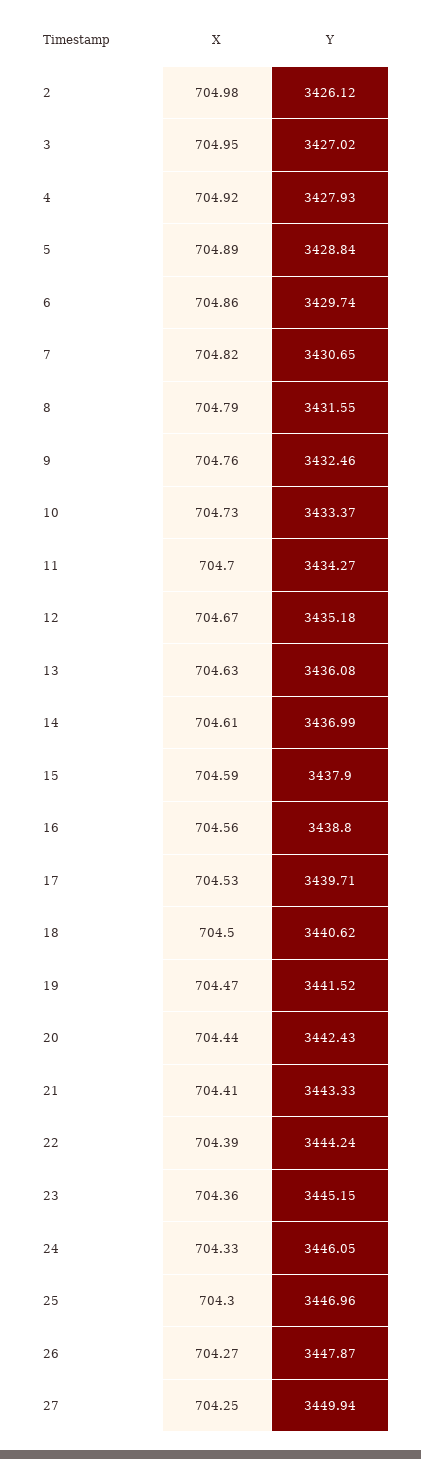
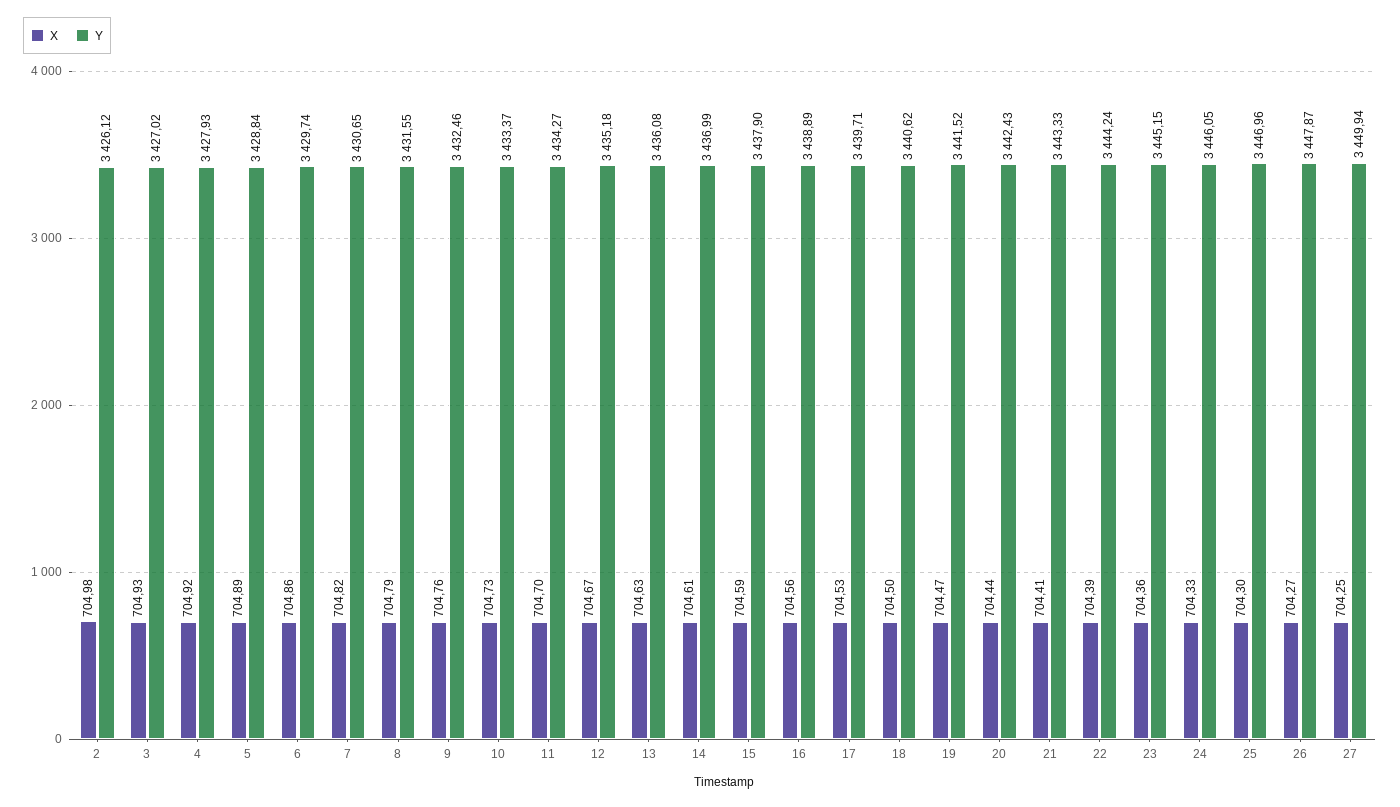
  {
    "X": {
      "2": 704.98,
-     "3": 704.95,
+     "3": 704.93,
      "4": 704.92,
      "5": 704.89,
      "6": 704.86,
      "7": 704.82,
      "8": 704.79,
      "9": 704.76,
      "10": 704.73,
      "11": 704.7,
      "12": 704.67,
      "13": 704.63,
      "14": 704.61,
      "15": 704.59,
      "16": 704.56,
      "17": 704.53,
      "18": 704.5,
      "19": 704.47,
      "20": 704.44,
      "21": 704.41,
      "22": 704.39,
      "23": 704.36,
      "24": 704.33,
      "25": 704.3,
      "26": 704.27,
      "27": 704.25
    },
    "Y": {
      "2": 3426.12,
      "3": 3427.02,
      "4": 3427.93,
      "5": 3428.84,
      "6": 3429.74,
      "7": 3430.65,
      "8": 3431.55,
      "9": 3432.46,
      "10": 3433.37,
      "11": 3434.27,
      "12": 3435.18,
      "13": 3436.08,
      "14": 3436.99,
      "15": 3437.9,
-     "16": 3438.8,
+     "16": 3438.89,
      "17": 3439.71,
      "18": 3440.62,
      "19": 3441.52,
      "20": 3442.43,
      "21": 3443.33,
      "22": 3444.24,
      "23": 3445.15,
      "24": 3446.05,
      "25": 3446.96,
      "26": 3447.87,
      "27": 3449.94
    }
  }

